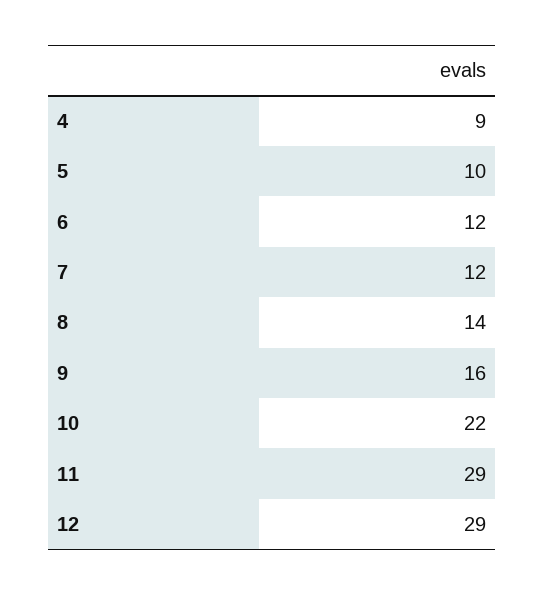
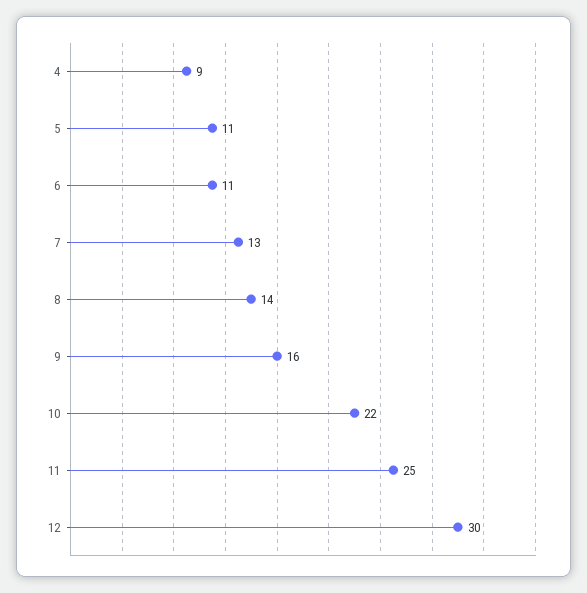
  {
    "4": 9,
-   "5": 10,
+   "5": 11,
-   "6": 12,
+   "6": 11,
-   "7": 12,
+   "7": 13,
    "8": 14,
    "9": 16,
    "10": 22,
-   "11": 29,
+   "11": 25,
-   "12": 29
+   "12": 30
  }

